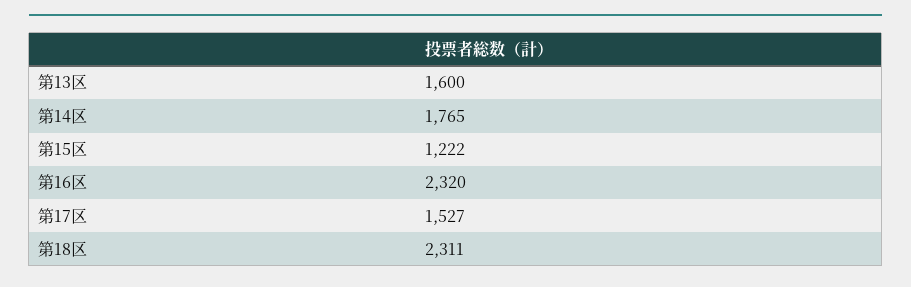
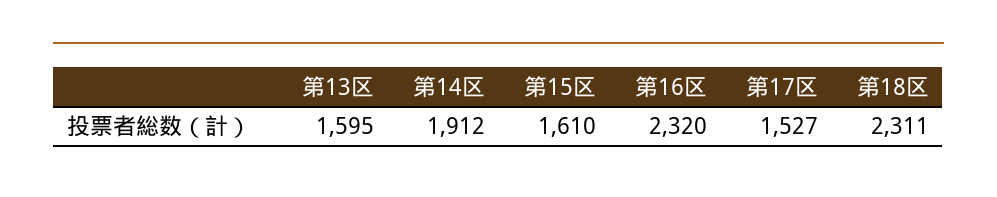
  {
-   "第13区": 1600,
+   "第13区": 1595,
-   "第14区": 1765,
+   "第14区": 1912,
-   "第15区": 1222,
+   "第15区": 1610,
    "第16区": 2320,
    "第17区": 1527,
    "第18区": 2311
  }

